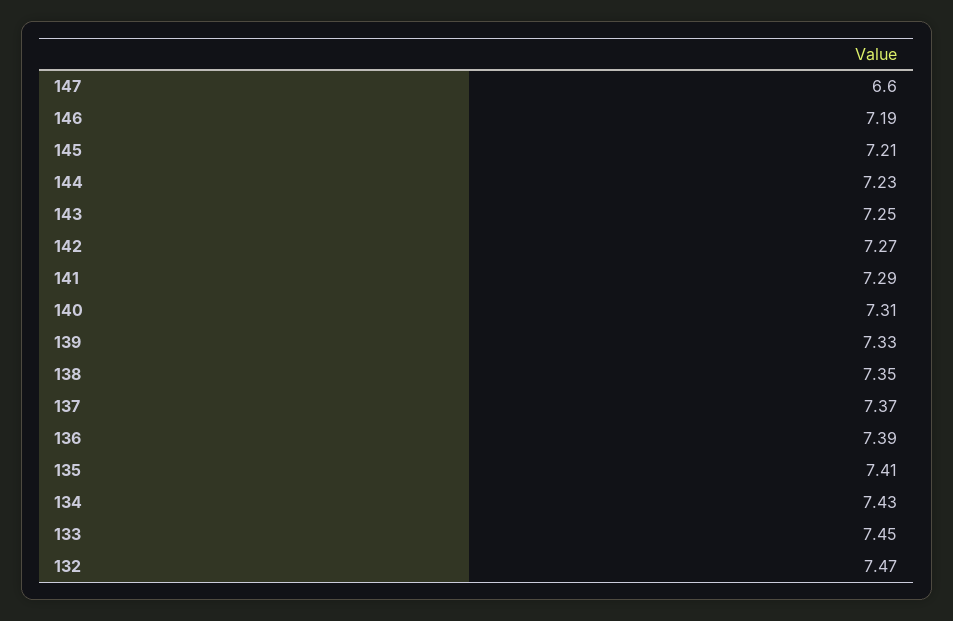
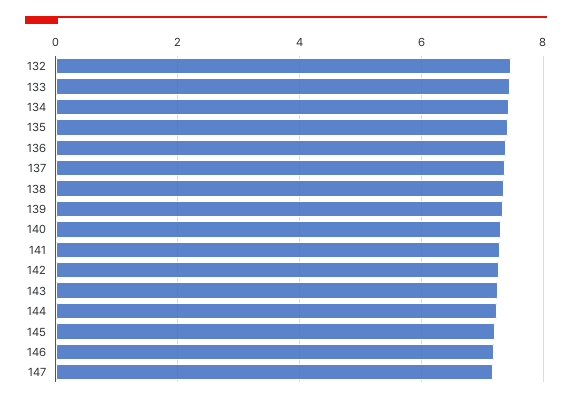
  {
-   "147": 6.6,
+   "147": 7.2,
    "146": 7.19,
    "145": 7.21,
    "144": 7.23,
    "143": 7.25,
    "142": 7.27,
    "141": 7.29,
    "140": 7.31,
    "139": 7.33,
    "138": 7.35,
    "137": 7.37,
    "136": 7.39,
    "135": 7.41,
    "134": 7.43,
    "133": 7.45,
    "132": 7.47
  }

